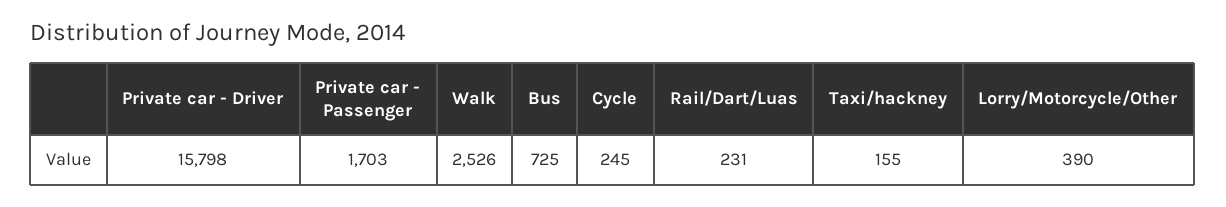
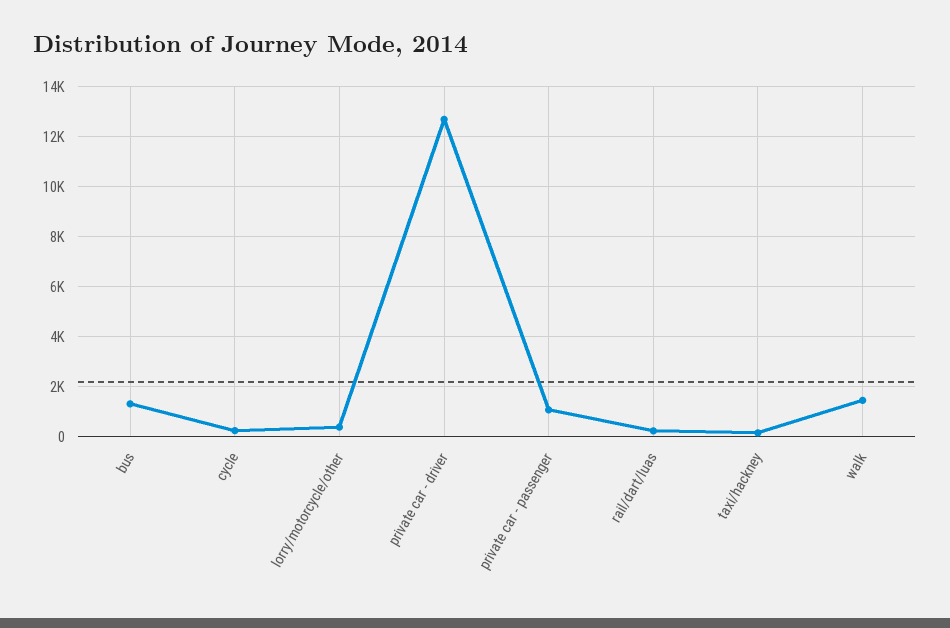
  {
-   "Private car - Driver": 15798,
+   "Private car - Driver": 12750,
-   "Private car - Passenger": 1703,
+   "Private car - Passenger": 1000,
-   "Walk": 2526,
+   "Walk": 1500,
-   "Bus": 725,
+   "Bus": 1250,
    "Cycle": 245,
    "Rail/Dart/Luas": 231,
    "Taxi/hackney": 155,
    "Lorry/Motorcycle/Other": 390
  }

